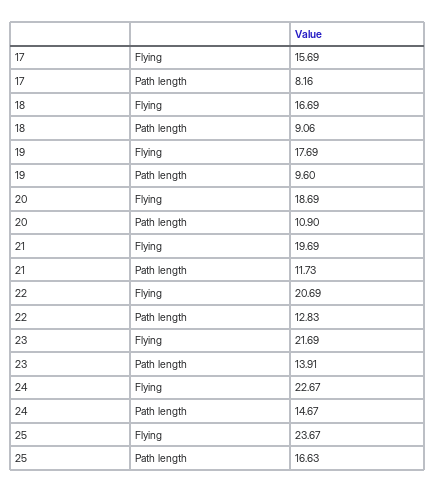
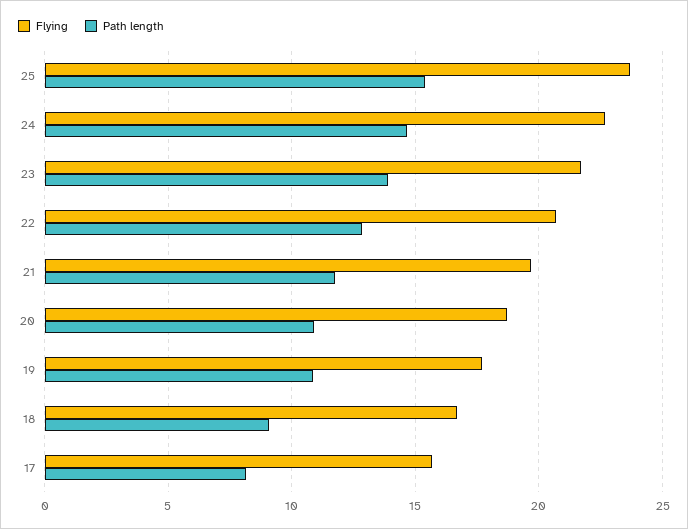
  {
    "Flying": {
      "17": 15.69,
      "18": 16.69,
      "19": 17.69,
      "20": 18.69,
      "21": 19.69,
      "22": 20.69,
      "23": 21.69,
      "24": 22.67,
      "25": 23.67
    },
    "Path length": {
      "17": 8.16,
      "18": 9.06,
-     "19": 9.6,
+     "19": 11,
      "20": 10.9,
      "21": 11.73,
      "22": 12.83,
      "23": 13.91,
      "24": 14.67,
-     "25": 16.63
+     "25": 15.5
    }
  }

